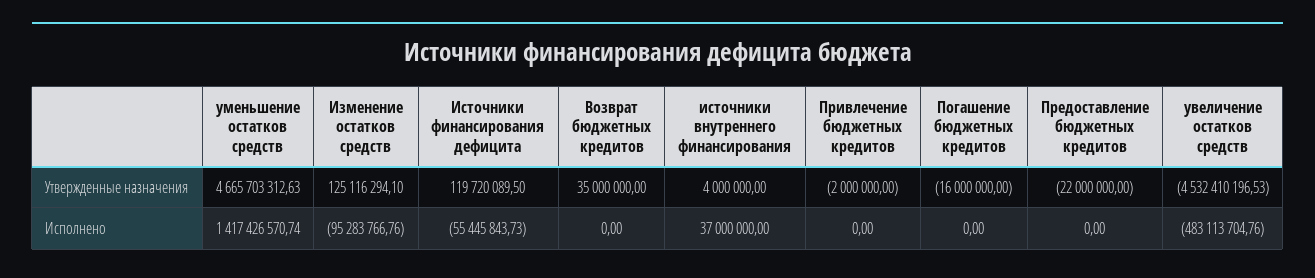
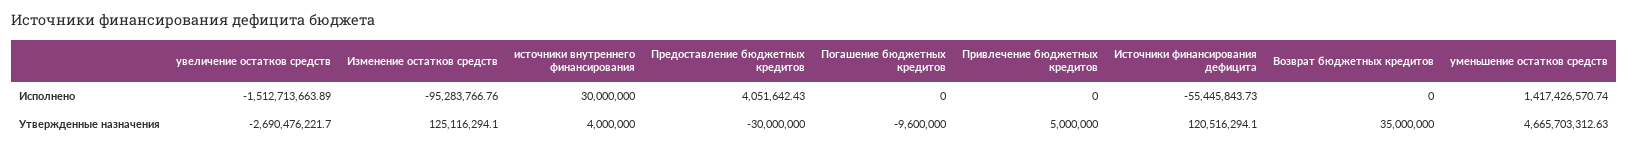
  {
    "уменьшение остатков средств": {
      "Утвержденные назначения": 4665703312.63,
      "Исполнено": 1417426570.74
    },
    "Изменение остатков средств": {
      "Утвержденные назначения": 125116294.1,
      "Исполнено": -95283766.76
    },
    "Источники финансирования дефицита": {
-     "Утвержденные назначения": 119720089.5,
+     "Утвержденные назначения": 120516294.1,
      "Исполнено": -55445843.73
    },
    "Возврат бюджетных кредитов": {
      "Утвержденные назначения": 35000000,
      "Исполнено": 0
    },
    "источники внутреннего финансирования": {
      "Утвержденные назначения": 4000000,
-     "Исполнено": 37000000
+     "Исполнено": 30000000
    },
    "Привлечение бюджетных кредитов": {
-     "Утвержденные назначения": -2000000,
+     "Утвержденные назначения": 5000000,
      "Исполнено": 0
    },
    "Погашение бюджетных кредитов": {
-     "Утвержденные назначения": -16000000,
+     "Утвержденные назначения": -9600000,
      "Исполнено": 0
    },
    "Предоставление бюджетных кредитов": {
-     "Утвержденные назначения": -22000000,
+     "Утвержденные назначения": -30000000,
-     "Исполнено": 0
+     "Исполнено": 4051642.43
    },
    "увеличение остатков средств": {
-     "Утвержденные назначения": -4532410196.53,
+     "Утвержденные назначения": -2690476221.7,
-     "Исполнено": -483113704.76
+     "Исполнено": -1512713663.89
    }
  }

